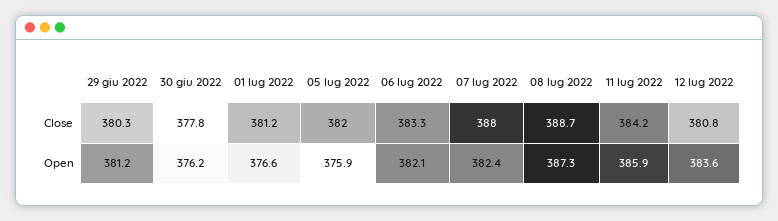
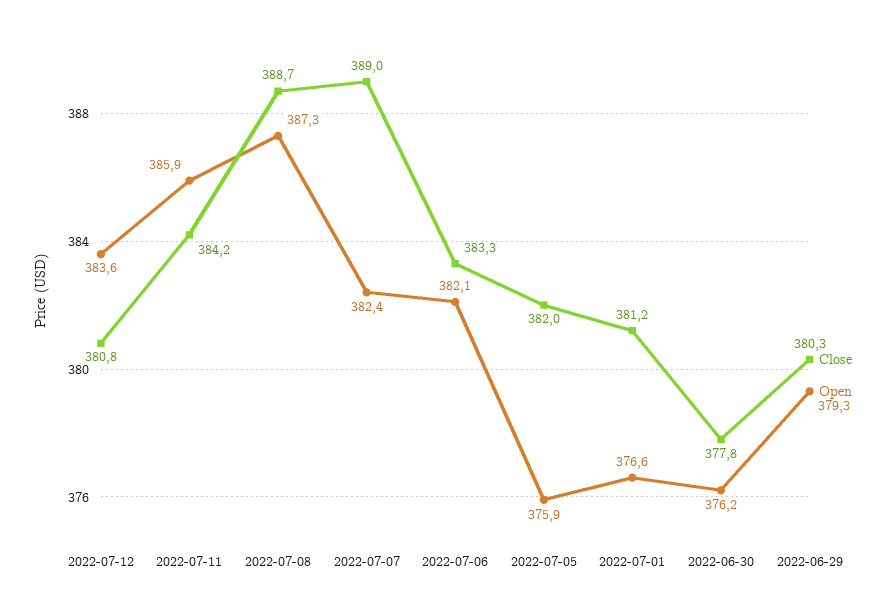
  {
    "Close": {
      "29 giu 2022": 380.3,
      "30 giu 2022": 377.8,
      "01 lug 2022": 381.2,
      "05 lug 2022": 382,
      "06 lug 2022": 383.3,
-     "07 lug 2022": 388,
+     "07 lug 2022": 389,
      "08 lug 2022": 388.7,
      "11 lug 2022": 384.2,
      "12 lug 2022": 380.8
    },
    "Open": {
-     "29 giu 2022": 381.2,
+     "29 giu 2022": 379.3,
      "30 giu 2022": 376.2,
      "01 lug 2022": 376.6,
      "05 lug 2022": 375.9,
      "06 lug 2022": 382.1,
      "07 lug 2022": 382.4,
      "08 lug 2022": 387.3,
      "11 lug 2022": 385.9,
      "12 lug 2022": 383.6
    }
  }

